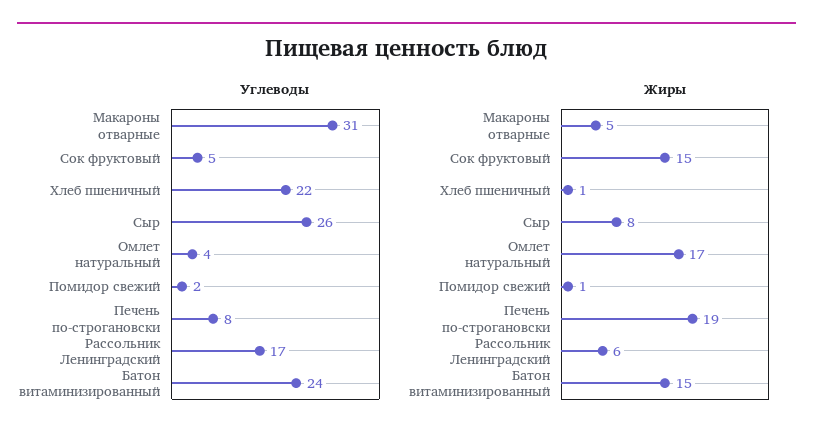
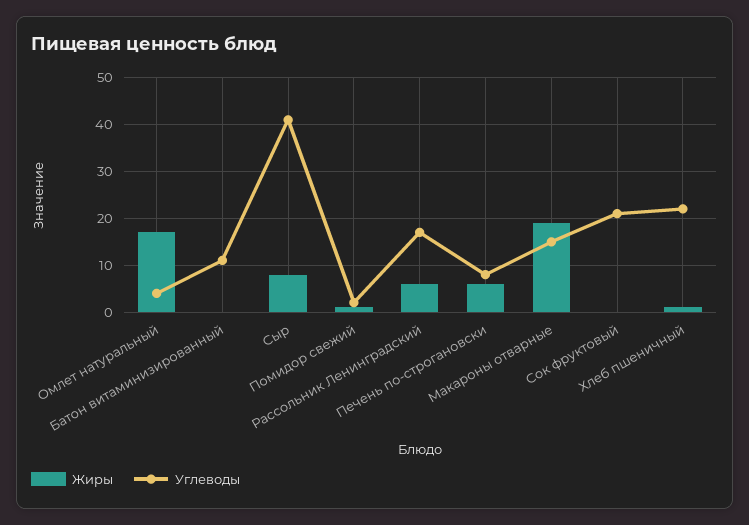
  {
    "Углеводы": {
-     "Макароны отварные": 31,
+     "Макароны отварные": 15,
-     "Сок фруктовый": 5,
+     "Сок фруктовый": 20,
      "Хлеб пшеничный": 22,
-     "Сыр": 26,
+     "Сыр": 40,
      "Омлет натуральный": 4,
      "Помидор свежий": 2,
      "Печень по-строгановски": 8,
      "Рассольник Ленинградский": 17,
-     "Батон витаминизированный": 24
+     "Батон витаминизированный": 10
    },
    "Жиры": {
-     "Макароны отварные": 5,
+     "Макароны отварные": 20,
-     "Сок фруктовый": 15,
+     "Сок фруктовый": 0,
      "Хлеб пшеничный": 1,
      "Сыр": 8,
      "Омлет натуральный": 17,
      "Помидор свежий": 1,
-     "Печень по-строгановски": 19,
+     "Печень по-строгановски": 5,
      "Рассольник Ленинградский": 6,
-     "Батон витаминизированный": 15
+     "Батон витаминизированный": 0
    }
  }

